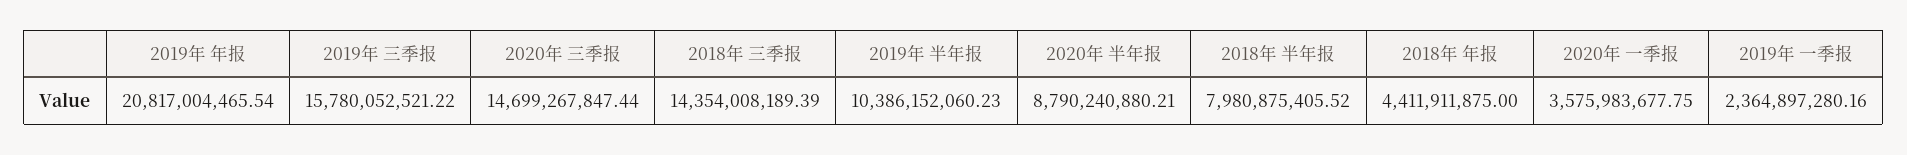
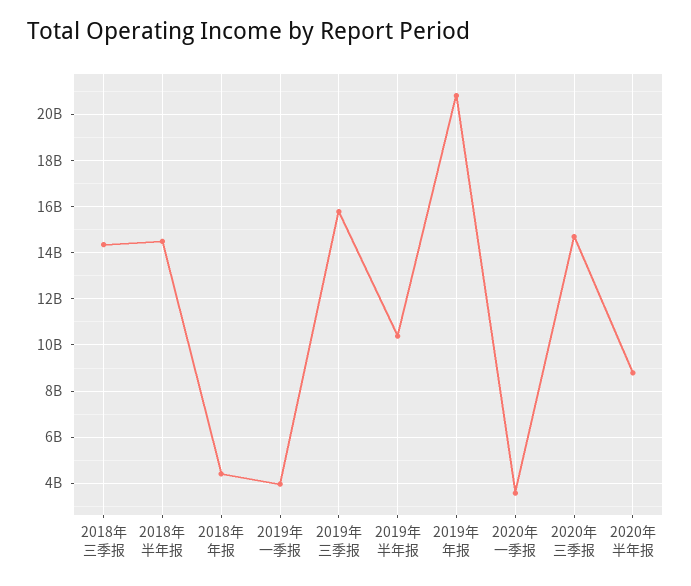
  {
    "2019年 年报": 20817004465.54,
    "2019年 三季报": 15780052521.22,
    "2020年 三季报": 14699267847.44,
    "2018年 三季报": 14354008189.39,
    "2019年 半年报": 10386152060.23,
    "2020年 半年报": 8790240880.21,
-   "2018年 半年报": 7980875405.52,
+   "2018年 半年报": 14500000000,
    "2018年 年报": 4411911875,
    "2020年 一季报": 3575983677.75,
-   "2019年 一季报": 2364897280.16
+   "2019年 一季报": 4000000000
  }

